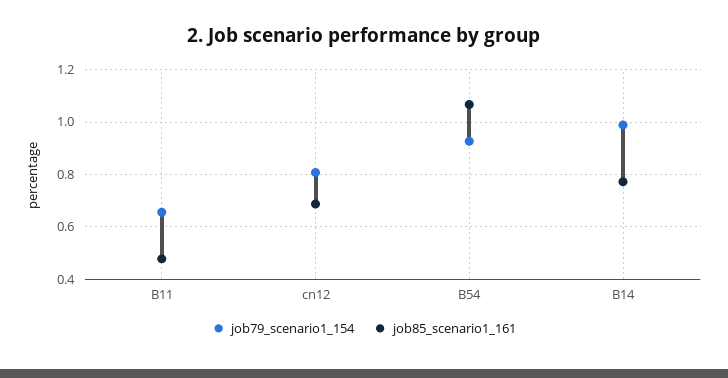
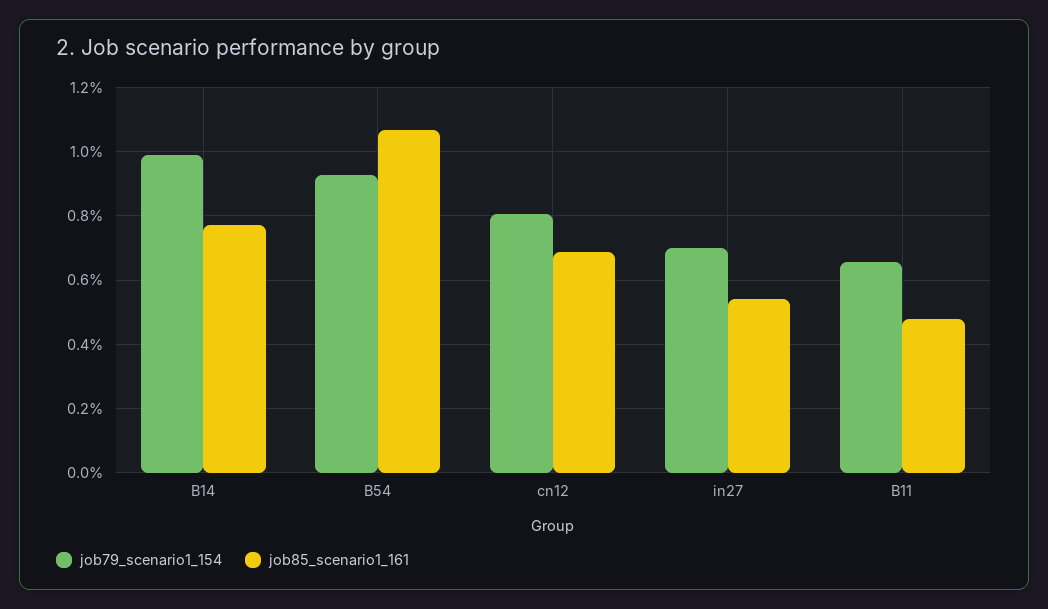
  {
    "job79_scenario1_154": {
      "B11": 0.66,
      "cn12": 0.8,
      "B54": 0.92,
-     "B14": 0.98
+     "B14": 0.98,
+     "in27": 0.7
    },
    "job85_scenario1_161": {
      "B11": 0.48,
      "cn12": 0.68,
      "B54": 1.06,
-     "B14": 0.78
+     "B14": 0.78,
+     "in27": 0.54
    }
  }

